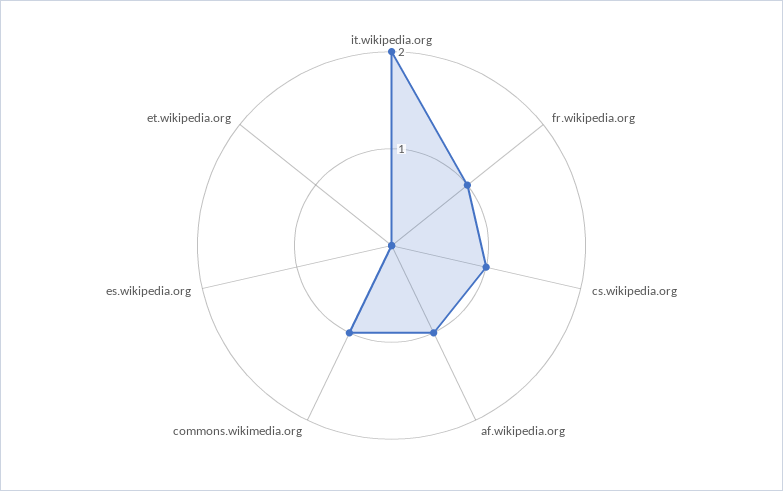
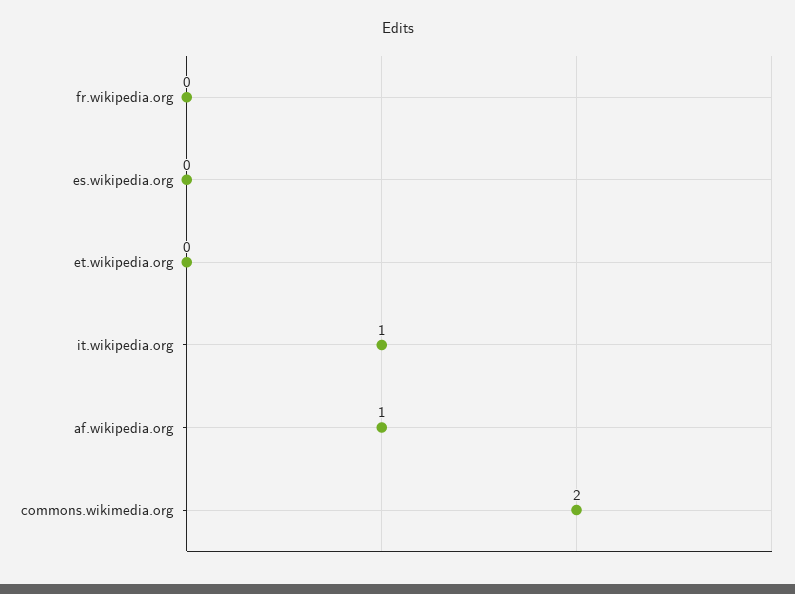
  {
-   "it.wikipedia.org": 2,
+   "it.wikipedia.org": 1,
-   "fr.wikipedia.org": 1,
+   "fr.wikipedia.org": 0,
-   "cs.wikipedia.org": 1,
    "af.wikipedia.org": 1,
-   "commons.wikimedia.org": 1,
+   "commons.wikimedia.org": 2,
    "es.wikipedia.org": 0,
    "et.wikipedia.org": 0
  }

